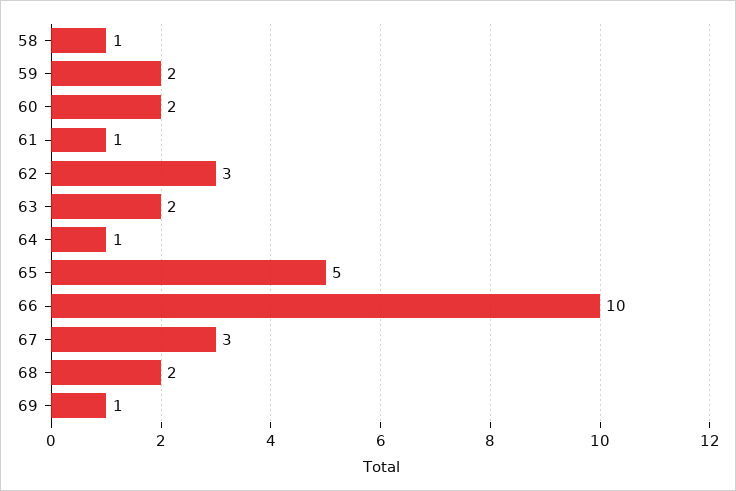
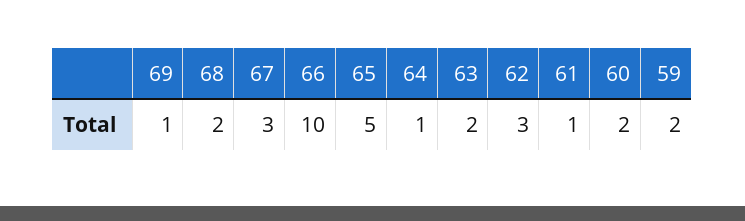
  {
-   "58": 1,
    "59": 2,
    "60": 2,
    "61": 1,
    "62": 3,
    "63": 2,
    "64": 1,
    "65": 5,
    "66": 10,
    "67": 3,
    "68": 2,
    "69": 1
  }

